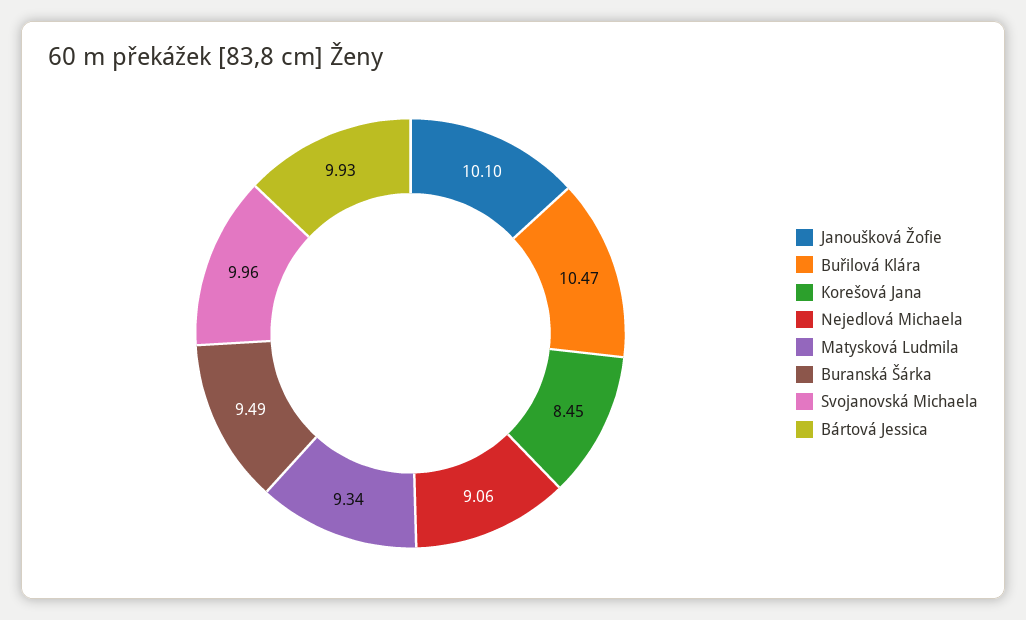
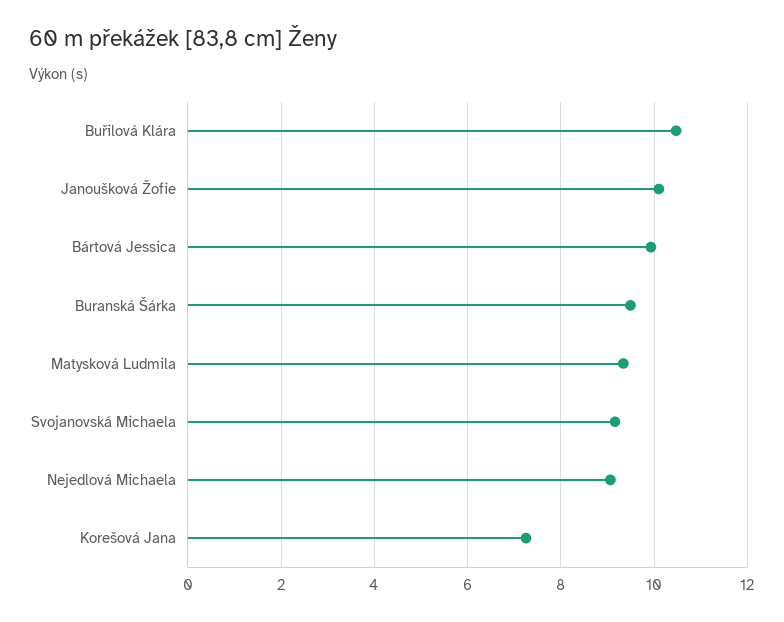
  {
    "Janoušková Žofie": 10.1,
    "Buřilová Klára": 10.47,
-   "Korešová Jana": 8.45,
+   "Korešová Jana": 7.2,
    "Nejedlová Michaela": 9.06,
    "Matysková Ludmila": 9.34,
    "Buranská Šárka": 9.49,
-   "Svojanovská Michaela": 9.96,
+   "Svojanovská Michaela": 9.2,
    "Bártová Jessica": 9.93
  }

